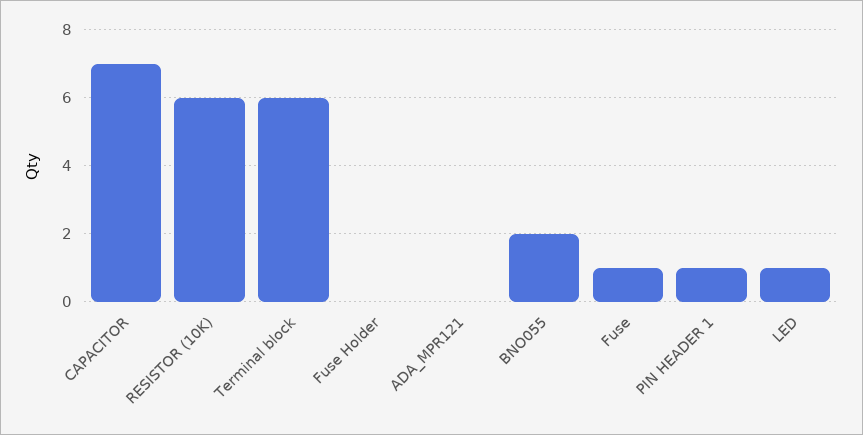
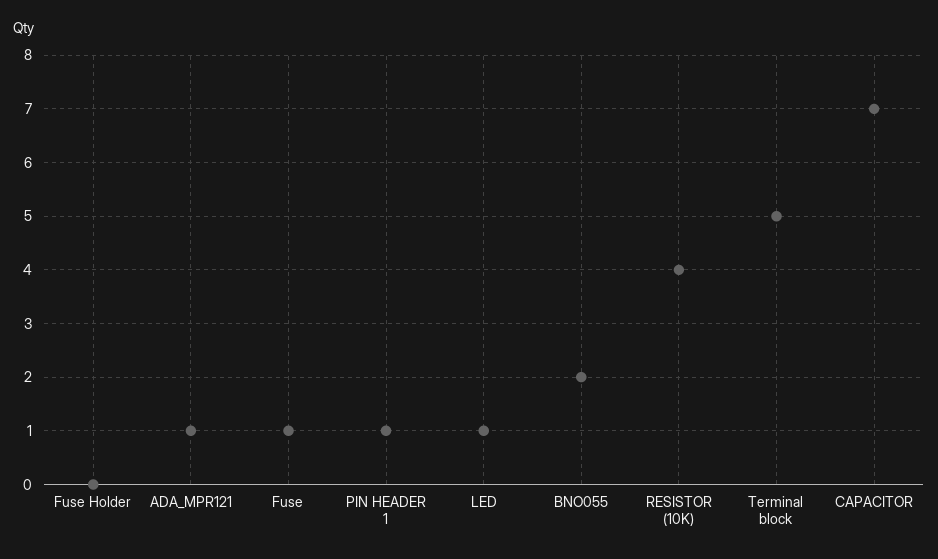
  {
    "CAPACITOR": 7,
-   "RESISTOR (10K)": 6,
+   "RESISTOR (10K)": 4,
-   "Terminal block": 6,
+   "Terminal block": 5,
    "Fuse Holder": 0,
-   "ADA_MPR121": 0,
+   "ADA_MPR121": 1,
    "BNO055": 2,
    "Fuse": 1,
    "PIN HEADER 1": 1,
    "LED": 1
  }

